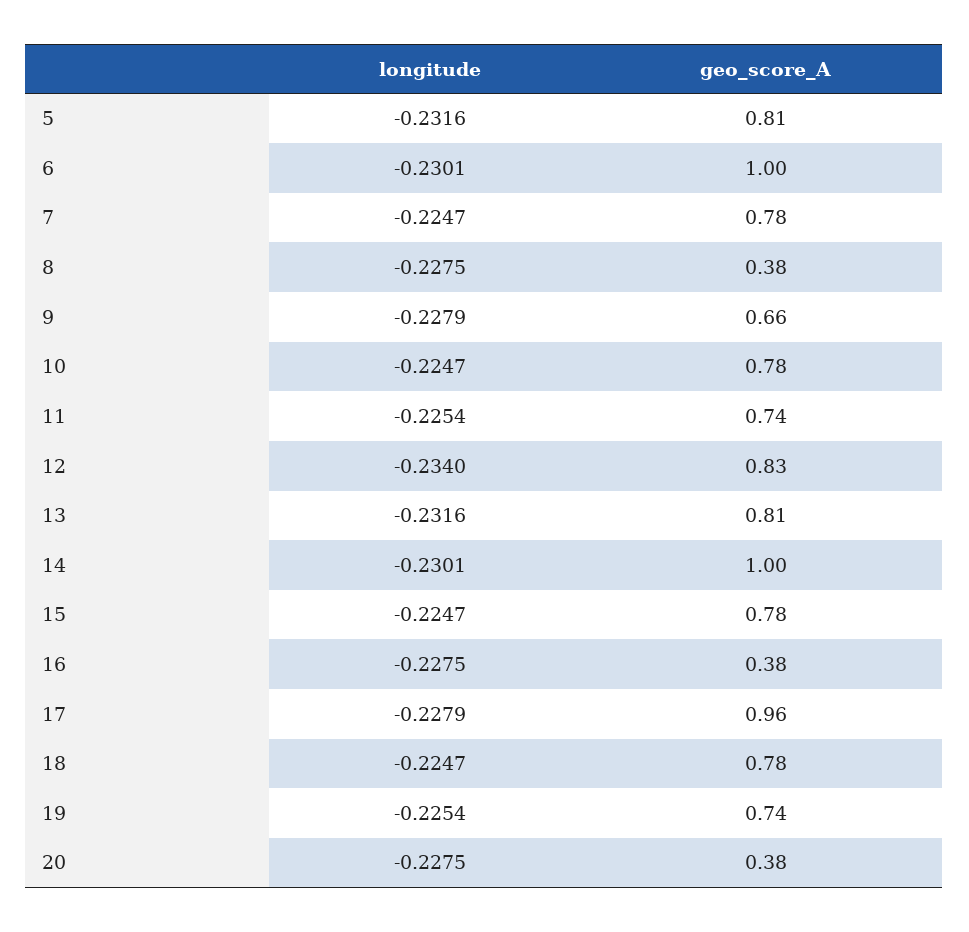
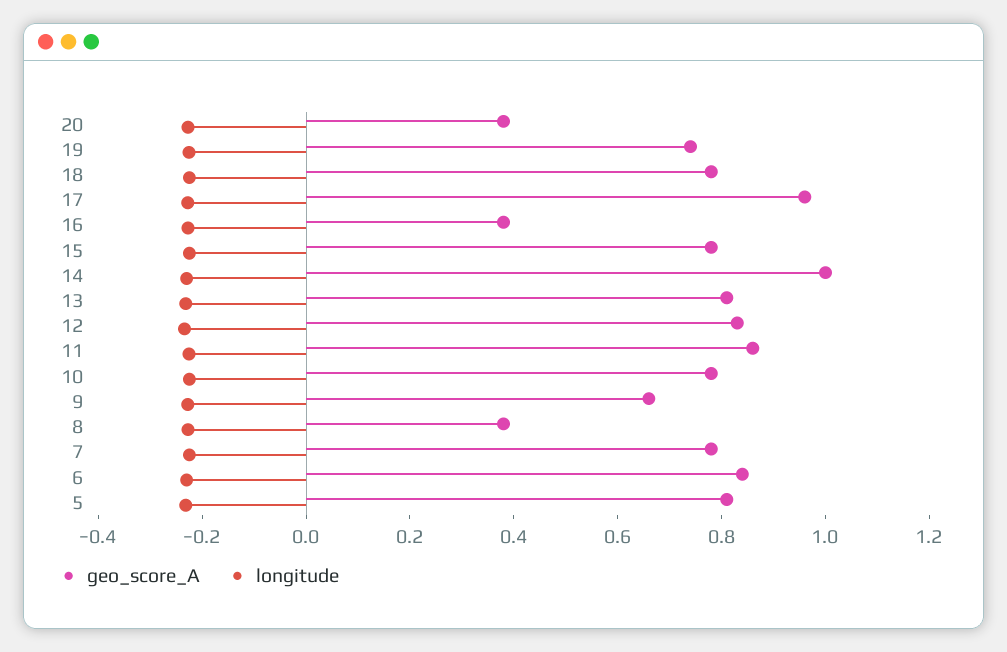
  {
    "longitude": {
      "5": -0.2316,
      "6": -0.2301,
      "7": -0.2247,
      "8": -0.2275,
      "9": -0.2279,
      "10": -0.2247,
      "11": -0.2254,
      "12": -0.234,
      "13": -0.2316,
      "14": -0.2301,
      "15": -0.2247,
      "16": -0.2275,
      "17": -0.2279,
      "18": -0.2247,
      "19": -0.2254,
      "20": -0.2275
    },
    "geo_score_A": {
      "5": 0.81,
-     "6": 1,
+     "6": 0.85,
      "7": 0.78,
      "8": 0.38,
      "9": 0.66,
      "10": 0.78,
-     "11": 0.74,
+     "11": 0.85,
      "12": 0.83,
      "13": 0.81,
      "14": 1,
      "15": 0.78,
      "16": 0.38,
      "17": 0.96,
      "18": 0.78,
      "19": 0.74,
      "20": 0.38
    }
  }

